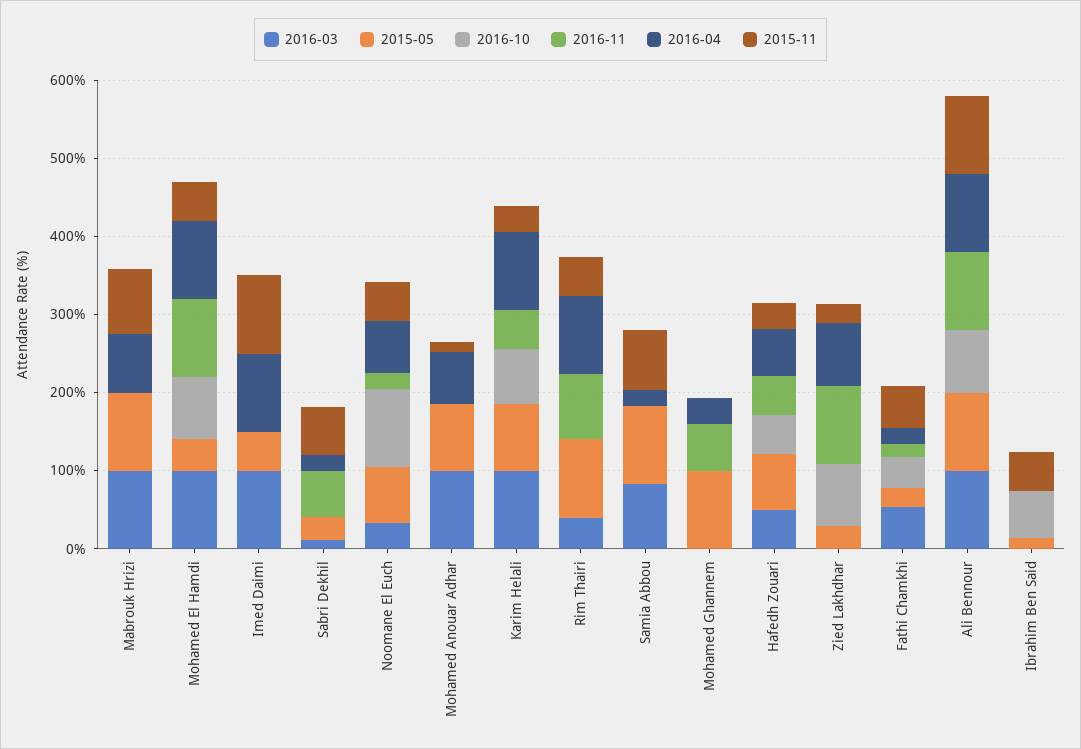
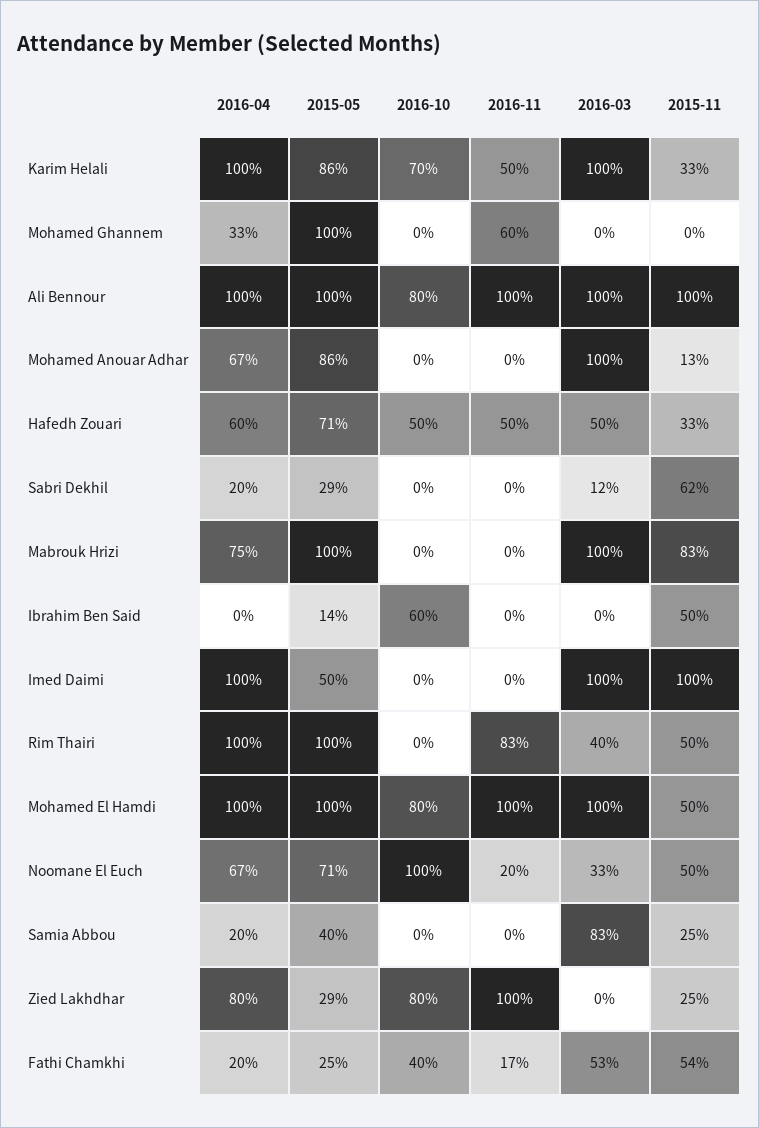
  {
    "2016-03": {
      "Mabrouk Hrizi": 100,
      "Mohamed El Hamdi": 100,
      "Imed Daimi": 100,
      "Sabri Dekhil": 12,
      "Noomane El Euch": 33,
      "Mohamed Anouar Adhar": 100,
      "Karim Helali": 100,
      "Rim Thairi": 40,
      "Samia Abbou": 83,
      "Mohamed Ghannem": 0,
      "Hafedh Zouari": 50,
      "Zied Lakhdhar": 0,
      "Fathi Chamkhi": 53,
      "Ali Bennour": 100,
      "Ibrahim Ben Said": 0
    },
    "2015-05": {
      "Mabrouk Hrizi": 100,
-     "Mohamed El Hamdi": 40,
+     "Mohamed El Hamdi": 100,
      "Imed Daimi": 50,
      "Sabri Dekhil": 29,
      "Noomane El Euch": 71,
      "Mohamed Anouar Adhar": 86,
      "Karim Helali": 86,
      "Rim Thairi": 100,
-     "Samia Abbou": 100,
+     "Samia Abbou": 40,
      "Mohamed Ghannem": 100,
      "Hafedh Zouari": 71,
      "Zied Lakhdhar": 29,
      "Fathi Chamkhi": 25,
      "Ali Bennour": 100,
      "Ibrahim Ben Said": 14
    },
    "2016-10": {
      "Mabrouk Hrizi": 0,
      "Mohamed El Hamdi": 80,
      "Imed Daimi": 0,
      "Sabri Dekhil": 0,
      "Noomane El Euch": 100,
      "Mohamed Anouar Adhar": 0,
      "Karim Helali": 70,
      "Rim Thairi": 0,
      "Samia Abbou": 0,
      "Mohamed Ghannem": 0,
      "Hafedh Zouari": 50,
      "Zied Lakhdhar": 80,
      "Fathi Chamkhi": 40,
      "Ali Bennour": 80,
      "Ibrahim Ben Said": 60
    },
    "2016-11": {
      "Mabrouk Hrizi": 0,
      "Mohamed El Hamdi": 100,
      "Imed Daimi": 0,
-     "Sabri Dekhil": 60,
+     "Sabri Dekhil": 0,
      "Noomane El Euch": 20,
      "Mohamed Anouar Adhar": 0,
      "Karim Helali": 50,
      "Rim Thairi": 83,
      "Samia Abbou": 0,
      "Mohamed Ghannem": 60,
      "Hafedh Zouari": 50,
      "Zied Lakhdhar": 100,
      "Fathi Chamkhi": 17,
      "Ali Bennour": 100,
      "Ibrahim Ben Said": 0
    },
    "2016-04": {
      "Mabrouk Hrizi": 75,
      "Mohamed El Hamdi": 100,
      "Imed Daimi": 100,
      "Sabri Dekhil": 20,
      "Noomane El Euch": 67,
      "Mohamed Anouar Adhar": 67,
      "Karim Helali": 100,
      "Rim Thairi": 100,
      "Samia Abbou": 20,
      "Mohamed Ghannem": 33,
      "Hafedh Zouari": 60,
      "Zied Lakhdhar": 80,
      "Fathi Chamkhi": 20,
      "Ali Bennour": 100,
      "Ibrahim Ben Said": 0
    },
    "2015-11": {
      "Mabrouk Hrizi": 83,
      "Mohamed El Hamdi": 50,
      "Imed Daimi": 100,
      "Sabri Dekhil": 62,
      "Noomane El Euch": 50,
      "Mohamed Anouar Adhar": 13,
      "Karim Helali": 33,
      "Rim Thairi": 50,
-     "Samia Abbou": 80,
+     "Samia Abbou": 25,
      "Mohamed Ghannem": 0,
      "Hafedh Zouari": 33,
      "Zied Lakhdhar": 25,
      "Fathi Chamkhi": 54,
      "Ali Bennour": 100,
      "Ibrahim Ben Said": 50
    }
  }

